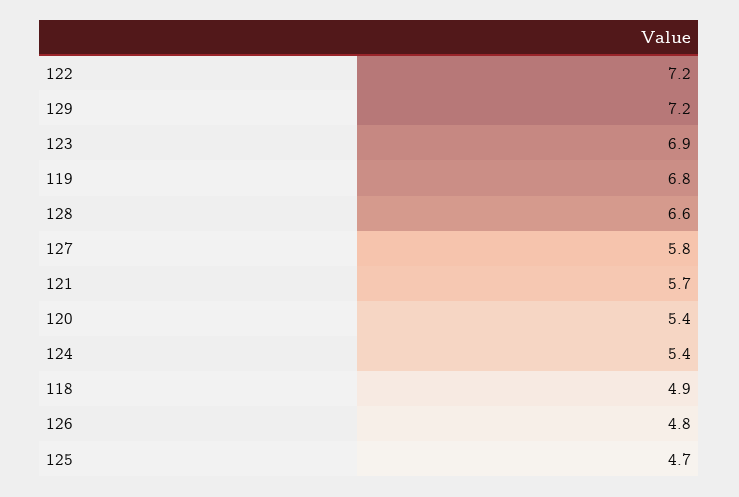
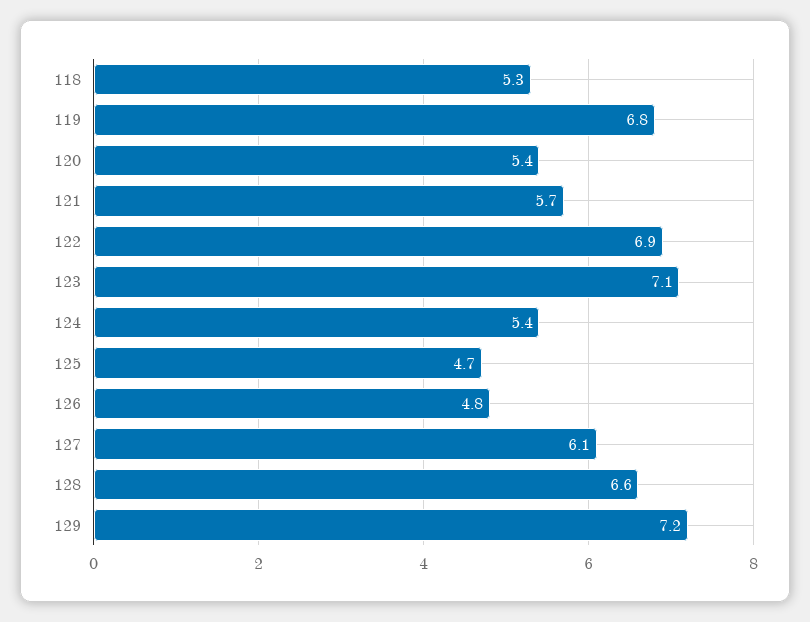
  {
-   "122": 7.2,
+   "122": 6.9,
    "129": 7.2,
-   "123": 6.9,
+   "123": 7.1,
    "119": 6.8,
    "128": 6.6,
-   "127": 5.8,
+   "127": 6.1,
    "121": 5.7,
    "120": 5.4,
    "124": 5.4,
-   "118": 4.9,
+   "118": 5.3,
    "126": 4.8,
    "125": 4.7
  }

